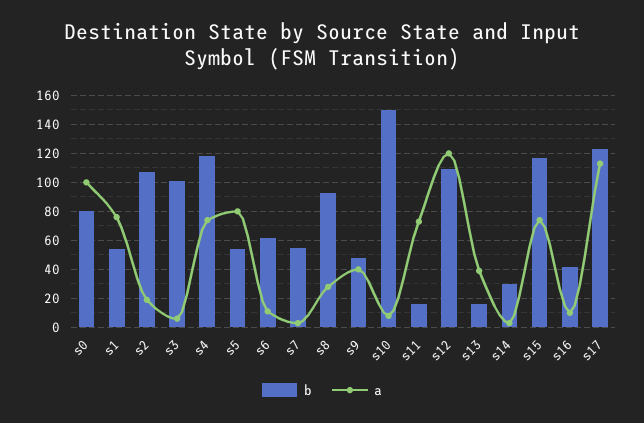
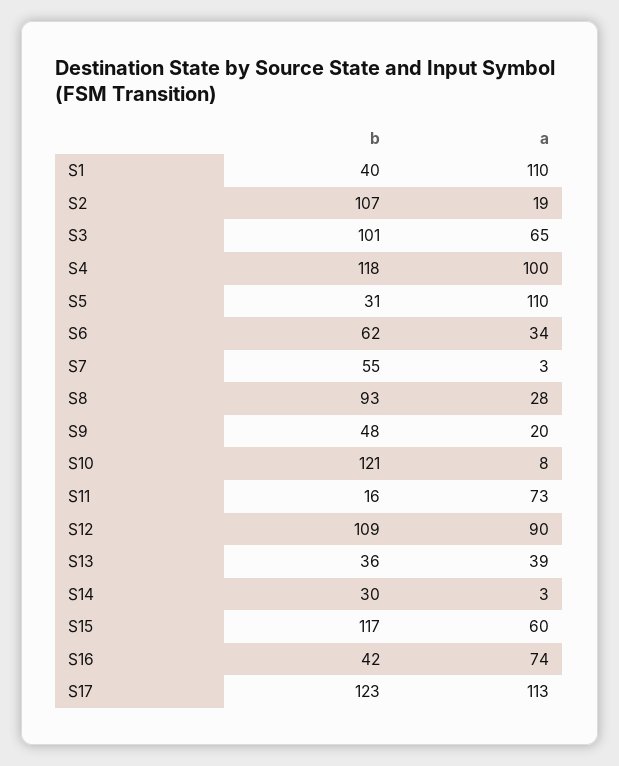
  {
    "b": {
-     "s0": 80,
-     "s1": 55,
+     "s1": 40,
      "s2": 107,
      "s3": 101,
      "s4": 118,
-     "s5": 55,
+     "s5": 31,
      "s6": 62,
      "s7": 55,
      "s8": 93,
      "s9": 48,
-     "s10": 150,
+     "s10": 121,
      "s11": 16,
      "s12": 109,
-     "s13": 15,
+     "s13": 36,
      "s14": 30,
      "s15": 117,
      "s16": 42,
      "s17": 123
    },
    "a": {
-     "s0": 100,
-     "s1": 75,
+     "s1": 110,
      "s2": 19,
-     "s3": 5,
+     "s3": 65,
-     "s4": 75,
+     "s4": 100,
-     "s5": 80,
+     "s5": 110,
-     "s6": 10,
+     "s6": 34,
      "s7": 3,
      "s8": 28,
-     "s9": 40,
+     "s9": 20,
      "s10": 8,
      "s11": 73,
-     "s12": 120,
+     "s12": 90,
      "s13": 39,
      "s14": 3,
-     "s15": 75,
+     "s15": 60,
-     "s16": 10,
+     "s16": 74,
      "s17": 113
    }
  }

